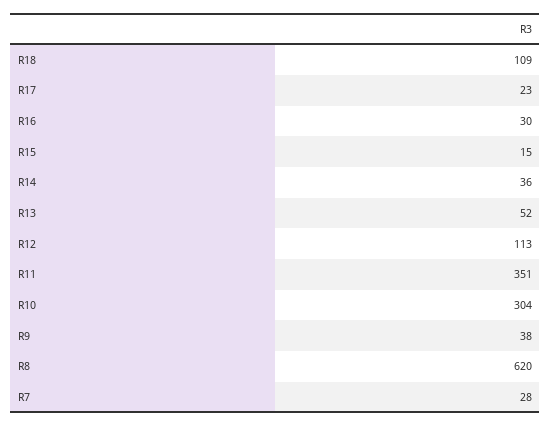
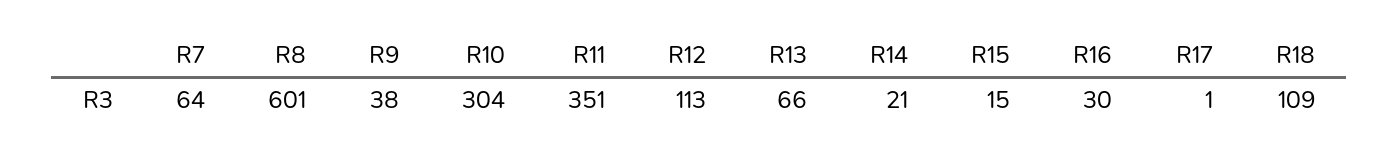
  {
    "R18": 109,
-   "R17": 23,
+   "R17": 1,
    "R16": 30,
    "R15": 15,
-   "R14": 36,
+   "R14": 21,
-   "R13": 52,
+   "R13": 66,
    "R12": 113,
    "R11": 351,
    "R10": 304,
    "R9": 38,
-   "R8": 620,
+   "R8": 601,
-   "R7": 28
+   "R7": 64
  }

